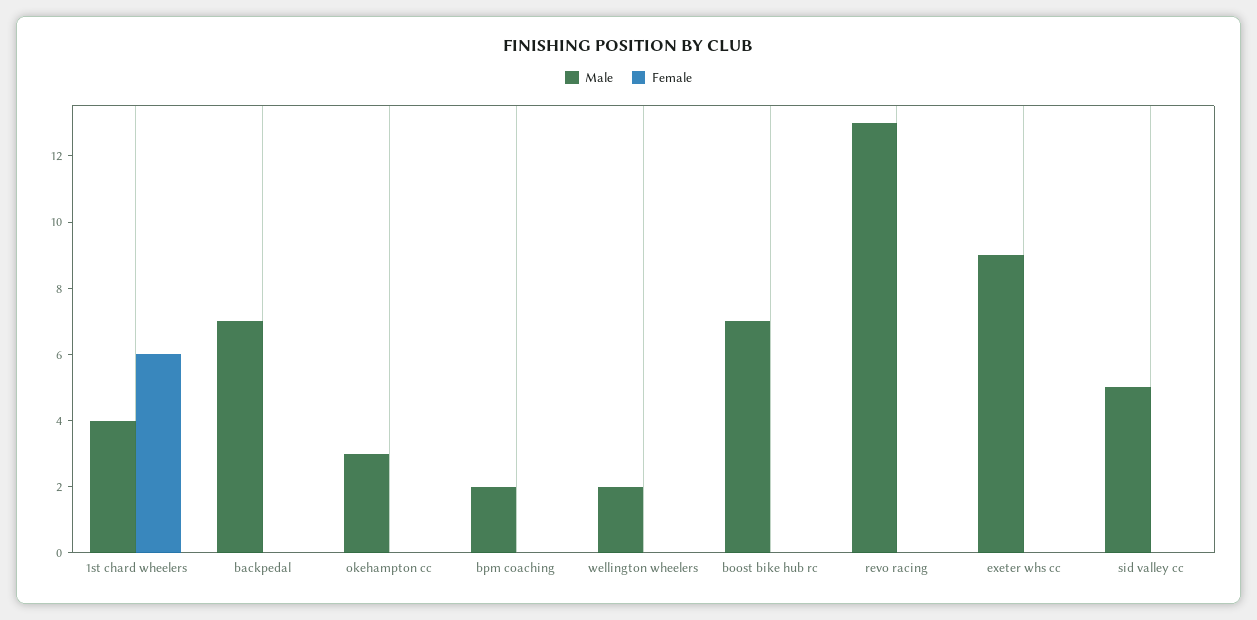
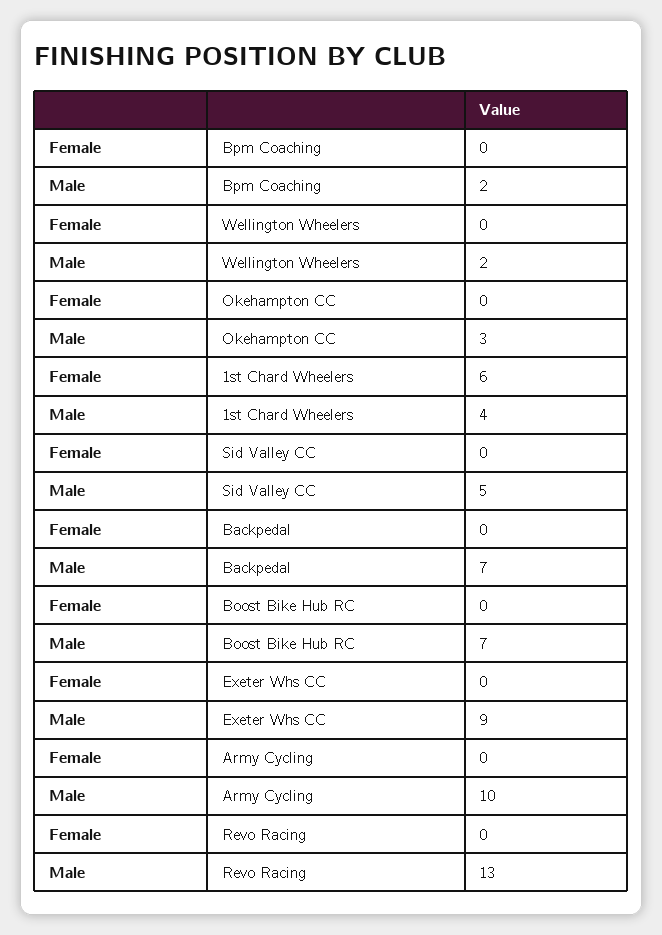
  {
    "Male": {
      "1st chard wheelers": 4,
      "backpedal": 7,
      "okehampton cc": 3,
      "bpm coaching": 2,
      "wellington wheelers": 2,
      "boost bike hub rc": 7,
      "revo racing": 13,
      "exeter whs cc": 9,
-     "sid valley cc": 5
+     "sid valley cc": 5,
+     "Army Cycling": 10
    },
    "Female": {
      "1st chard wheelers": 6,
      "backpedal": 0,
      "okehampton cc": 0,
      "bpm coaching": 0,
      "wellington wheelers": 0,
      "boost bike hub rc": 0,
      "revo racing": 0,
      "exeter whs cc": 0,
-     "sid valley cc": 0
+     "sid valley cc": 0,
+     "Army Cycling": 0
    }
  }

